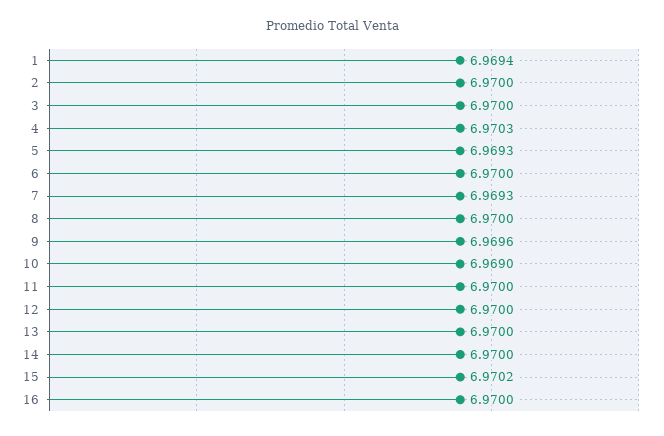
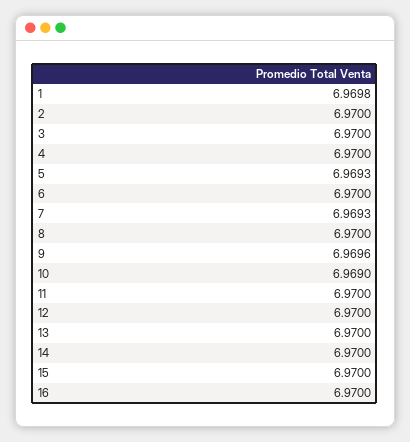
  {
-   "1": 6.9694,
+   "1": 6.9698,
    "2": 6.97,
    "3": 6.97,
-   "4": 6.9703,
+   "4": 6.97,
    "5": 6.9693,
    "6": 6.97,
    "7": 6.9693,
    "8": 6.97,
    "9": 6.9696,
    "10": 6.969,
    "11": 6.97,
    "12": 6.97,
    "13": 6.97,
    "14": 6.97,
-   "15": 6.9702,
+   "15": 6.97,
    "16": 6.97
  }

